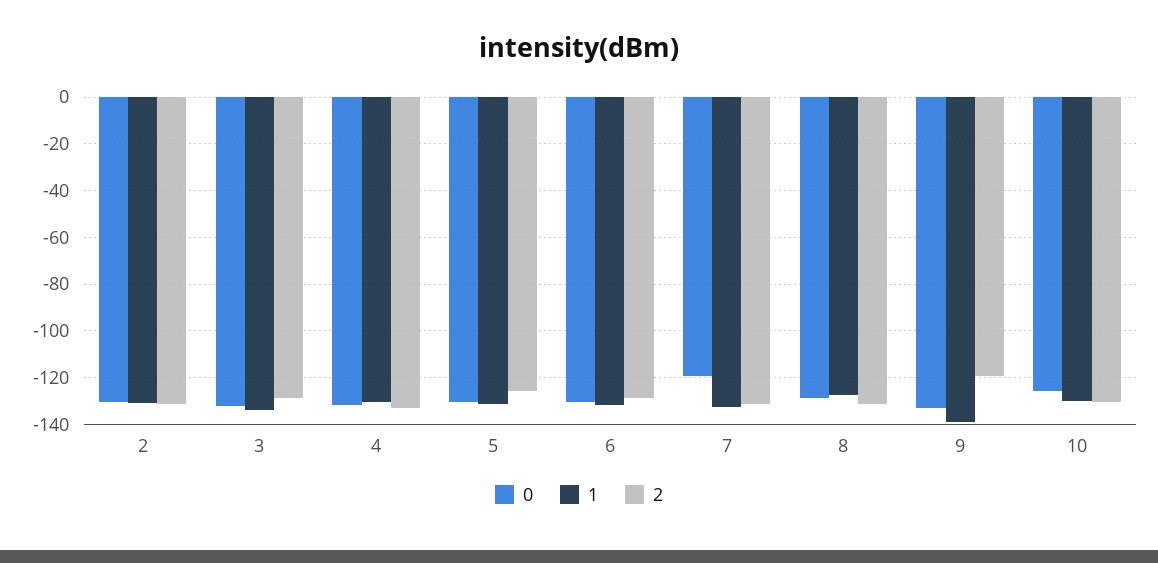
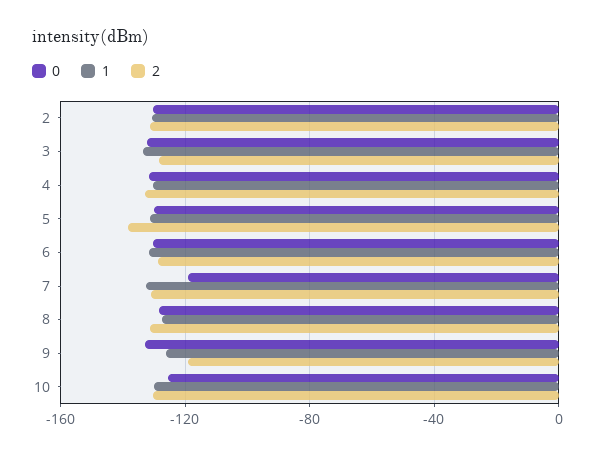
  {
    "0": {
      "2": -130,
      "3": -130,
      "4": -130,
      "5": -130,
      "6": -130,
      "7": -120,
      "8": -130,
      "9": -135,
      "10": -125
    },
    "1": {
      "2": -130,
      "3": -135,
      "4": -130,
      "5": -130,
      "6": -130,
      "7": -135,
      "8": -125,
-     "9": -140,
+     "9": -125,
      "10": -130
    },
    "2": {
      "2": -130,
      "3": -130,
      "4": -135,
-     "5": -125,
+     "5": -140,
      "6": -130,
      "7": -130,
      "8": -130,
      "9": -120,
      "10": -130
    }
  }

